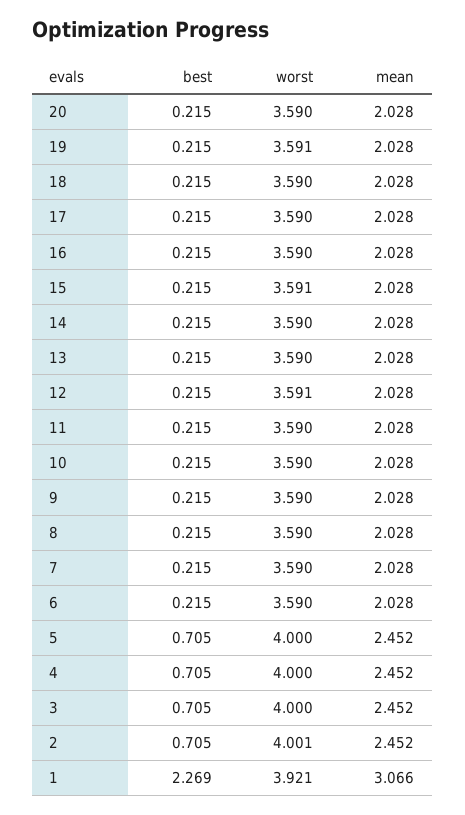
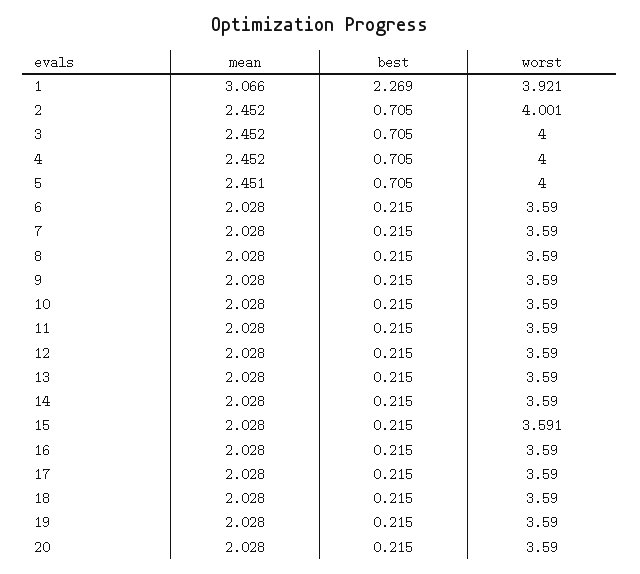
  {
    "best": {
      "20": 0.215,
      "19": 0.215,
      "18": 0.215,
      "17": 0.215,
      "16": 0.215,
      "15": 0.215,
      "14": 0.215,
      "13": 0.215,
      "12": 0.215,
      "11": 0.215,
      "10": 0.215,
      "9": 0.215,
      "8": 0.215,
      "7": 0.215,
      "6": 0.215,
      "5": 0.705,
      "4": 0.705,
      "3": 0.705,
      "2": 0.705,
      "1": 2.269
    },
    "worst": {
      "20": 3.59,
-     "19": 3.591,
+     "19": 3.59,
      "18": 3.59,
      "17": 3.59,
      "16": 3.59,
      "15": 3.591,
      "14": 3.59,
      "13": 3.59,
-     "12": 3.591,
+     "12": 3.59,
      "11": 3.59,
      "10": 3.59,
      "9": 3.59,
      "8": 3.59,
      "7": 3.59,
      "6": 3.59,
      "5": 4,
      "4": 4,
      "3": 4,
      "2": 4.001,
      "1": 3.921
    },
    "mean": {
      "20": 2.028,
      "19": 2.028,
      "18": 2.028,
      "17": 2.028,
      "16": 2.028,
      "15": 2.028,
      "14": 2.028,
      "13": 2.028,
      "12": 2.028,
      "11": 2.028,
      "10": 2.028,
      "9": 2.028,
      "8": 2.028,
      "7": 2.028,
      "6": 2.028,
-     "5": 2.452,
+     "5": 2.451,
      "4": 2.452,
      "3": 2.452,
      "2": 2.452,
      "1": 3.066
    }
  }

